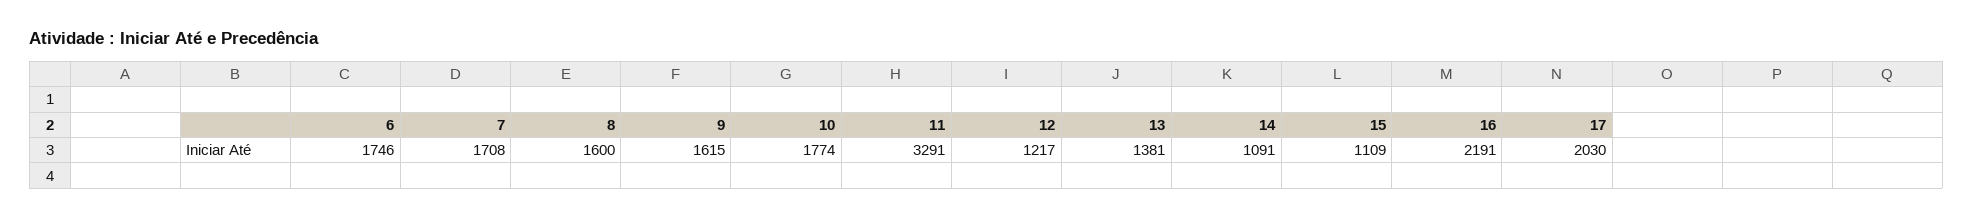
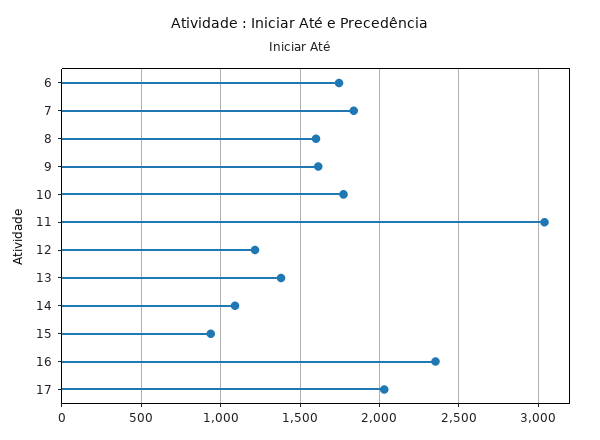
  {
    "6": 1746,
-   "7": 1708,
+   "7": 1850,
    "8": 1600,
    "9": 1615,
    "10": 1774,
-   "11": 3291,
+   "11": 3050,
    "12": 1217,
    "13": 1381,
    "14": 1091,
-   "15": 1109,
+   "15": 950,
-   "16": 2191,
+   "16": 2350,
    "17": 2030
  }

